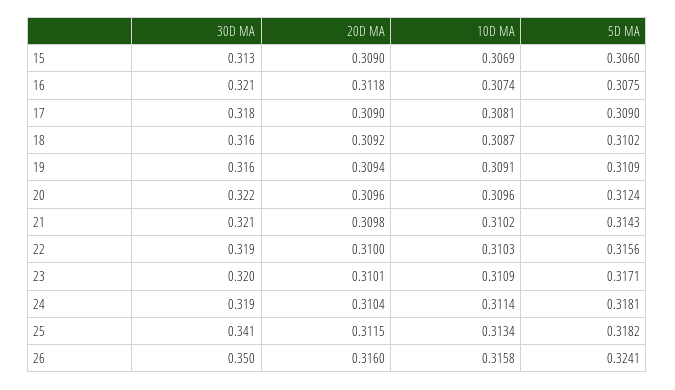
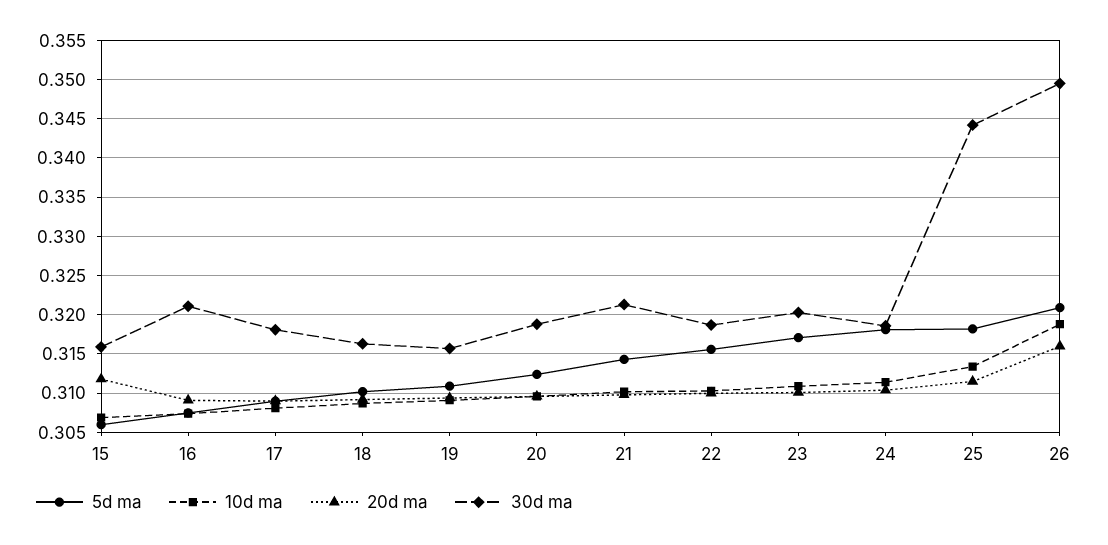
  {
    "30D MA": {
-     "15": 0.313,
+     "15": 0.316,
      "16": 0.321,
      "17": 0.318,
      "18": 0.316,
      "19": 0.316,
-     "20": 0.322,
+     "20": 0.319,
      "21": 0.321,
      "22": 0.319,
      "23": 0.32,
      "24": 0.319,
-     "25": 0.341,
+     "25": 0.344,
      "26": 0.35
    },
    "20D MA": {
-     "15": 0.309,
+     "15": 0.312,
-     "16": 0.3118,
+     "16": 0.309,
      "17": 0.309,
      "18": 0.3092,
      "19": 0.3094,
      "20": 0.3096,
      "21": 0.3098,
      "22": 0.31,
      "23": 0.3101,
      "24": 0.3104,
      "25": 0.3115,
      "26": 0.316
    },
    "10D MA": {
      "15": 0.3069,
      "16": 0.3074,
      "17": 0.3081,
      "18": 0.3087,
      "19": 0.3091,
      "20": 0.3096,
      "21": 0.3102,
      "22": 0.3103,
      "23": 0.3109,
      "24": 0.3114,
      "25": 0.3134,
-     "26": 0.3158
+     "26": 0.319
    },
    "5D MA": {
      "15": 0.306,
      "16": 0.3075,
      "17": 0.309,
      "18": 0.3102,
      "19": 0.3109,
      "20": 0.3124,
      "21": 0.3143,
      "22": 0.3156,
      "23": 0.3171,
      "24": 0.3181,
      "25": 0.3182,
-     "26": 0.3241
+     "26": 0.321
    }
  }

